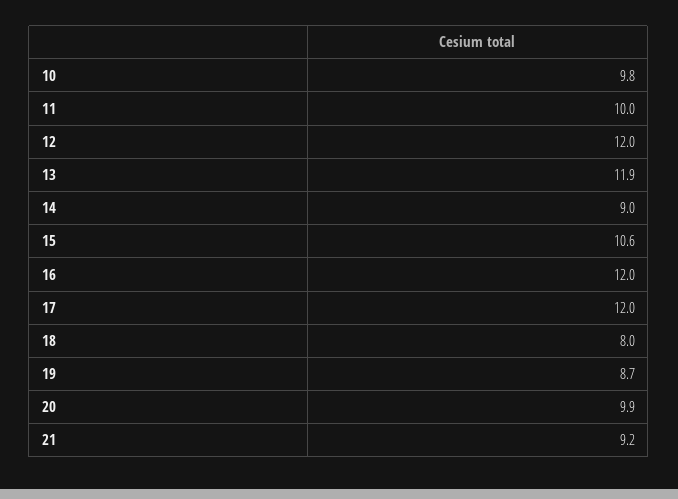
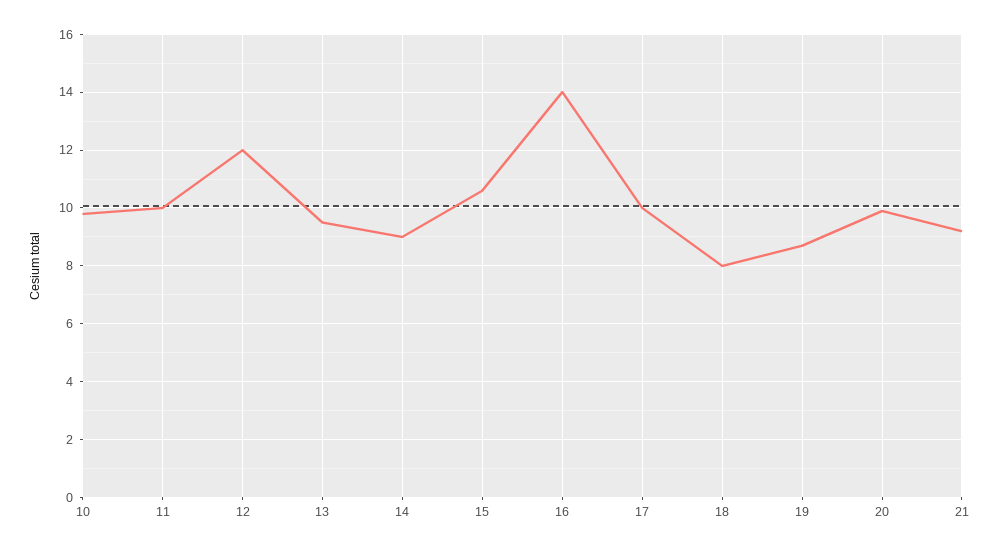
  {
    "10": 9.8,
    "11": 10,
    "12": 12,
-   "13": 11.9,
+   "13": 9.5,
    "14": 9,
    "15": 10.6,
-   "16": 12,
+   "16": 14,
-   "17": 12,
+   "17": 10,
    "18": 8,
    "19": 8.7,
    "20": 9.9,
    "21": 9.2
  }

